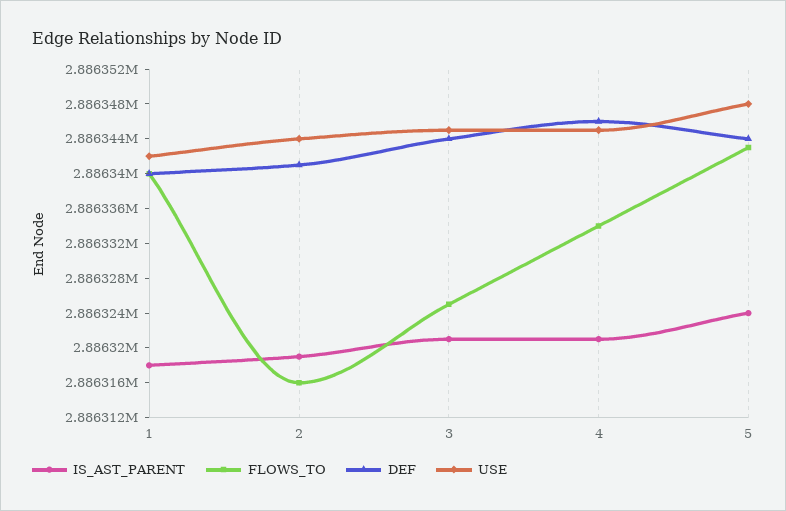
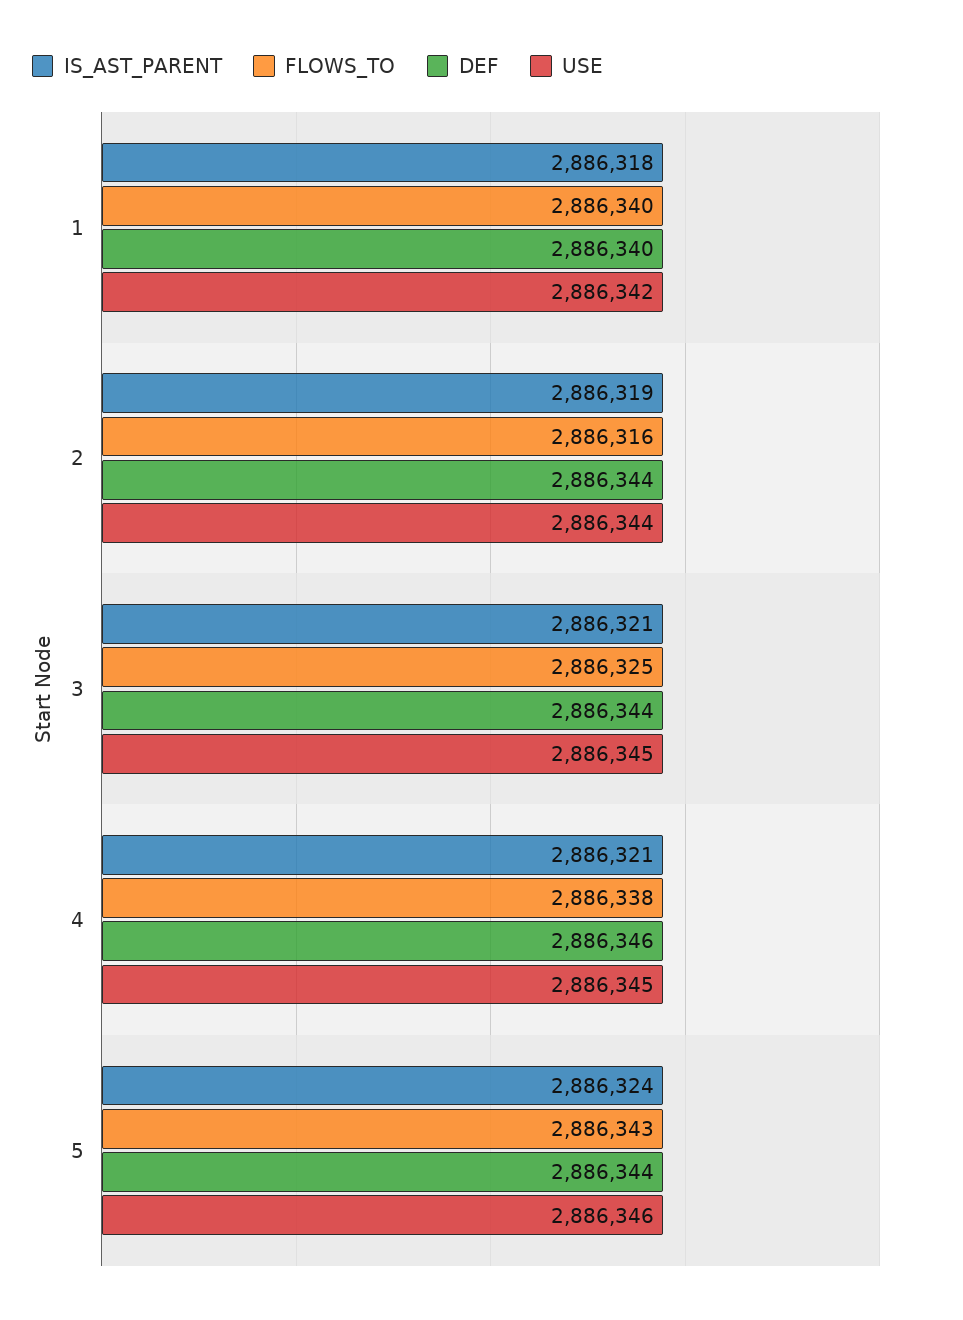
  {
    "IS_AST_PARENT": {
      "1": 2886318,
      "2": 2886319,
      "3": 2886321,
      "4": 2886321,
      "5": 2886324
    },
    "FLOWS_TO": {
      "1": 2886340,
      "2": 2886316,
      "3": 2886325,
-     "4": 2886334,
+     "4": 2886338,
      "5": 2886343
    },
    "DEF": {
      "1": 2886340,
-     "2": 2886341,
+     "2": 2886344,
      "3": 2886344,
      "4": 2886346,
      "5": 2886344
    },
    "USE": {
      "1": 2886342,
      "2": 2886344,
      "3": 2886345,
      "4": 2886345,
-     "5": 2886348
+     "5": 2886346
    }
  }

